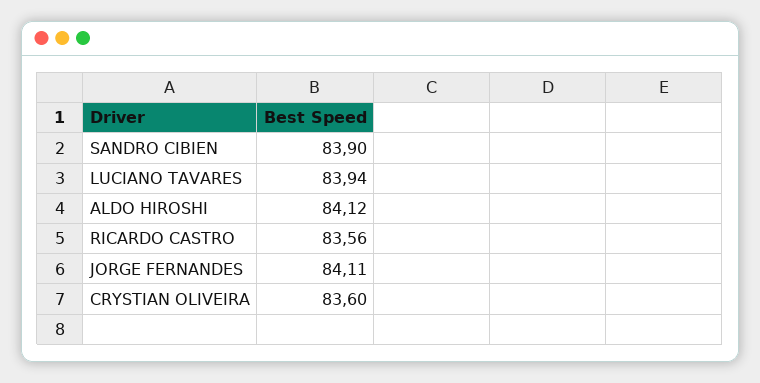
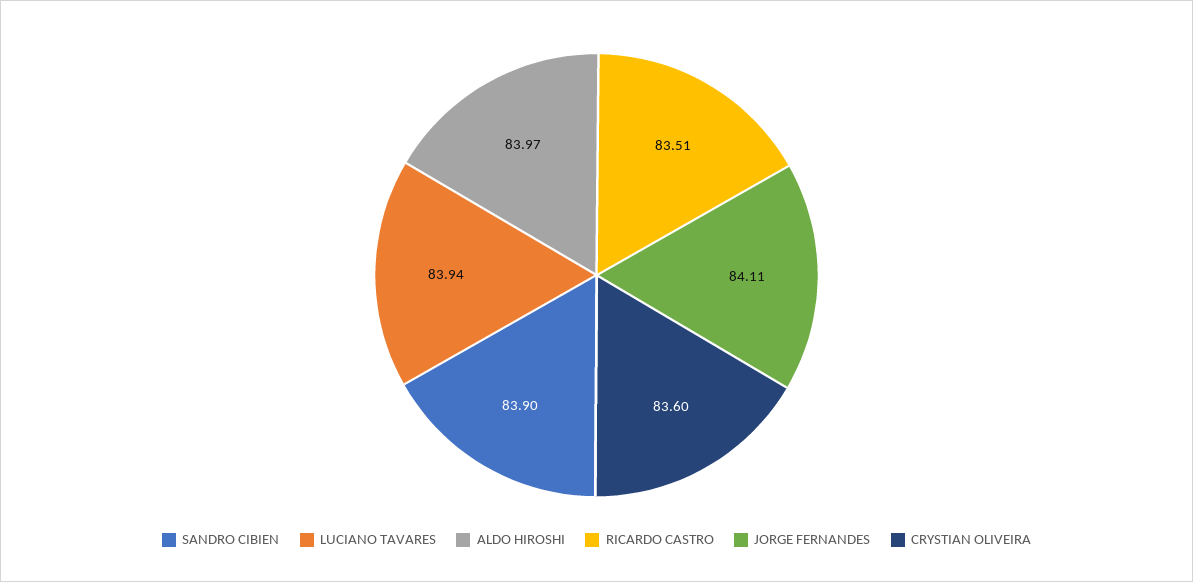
  {
    "SANDRO CIBIEN": 83.9,
    "LUCIANO TAVARES": 83.94,
-   "ALDO HIROSHI": 84.12,
+   "ALDO HIROSHI": 83.97,
-   "RICARDO CASTRO": 83.56,
+   "RICARDO CASTRO": 83.51,
    "JORGE FERNANDES": 84.11,
    "CRYSTIAN OLIVEIRA": 83.6
  }

